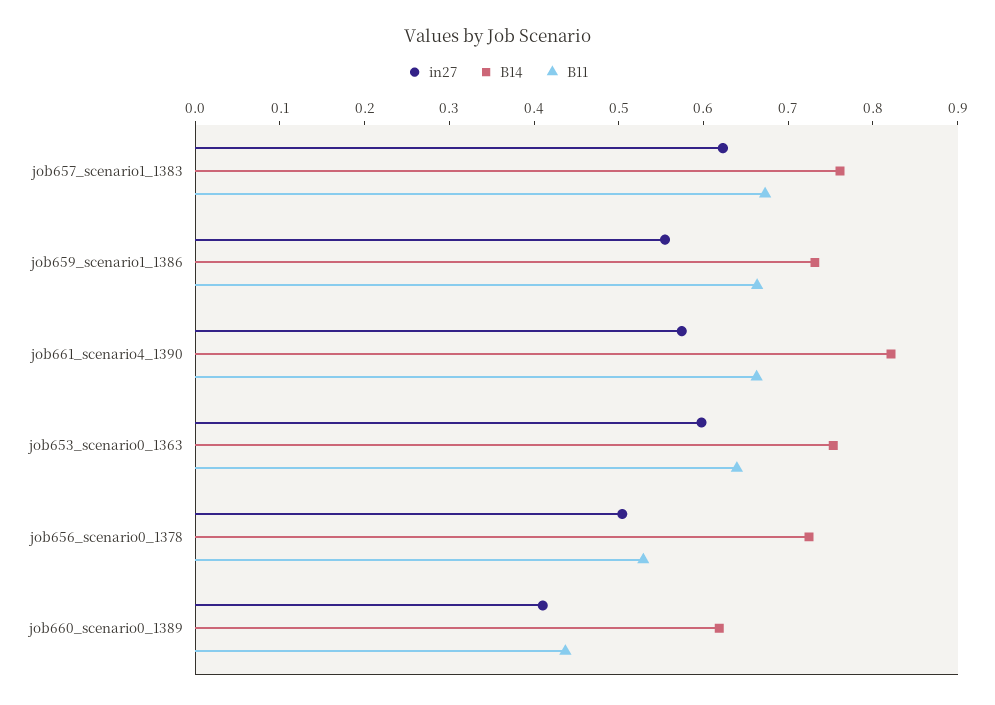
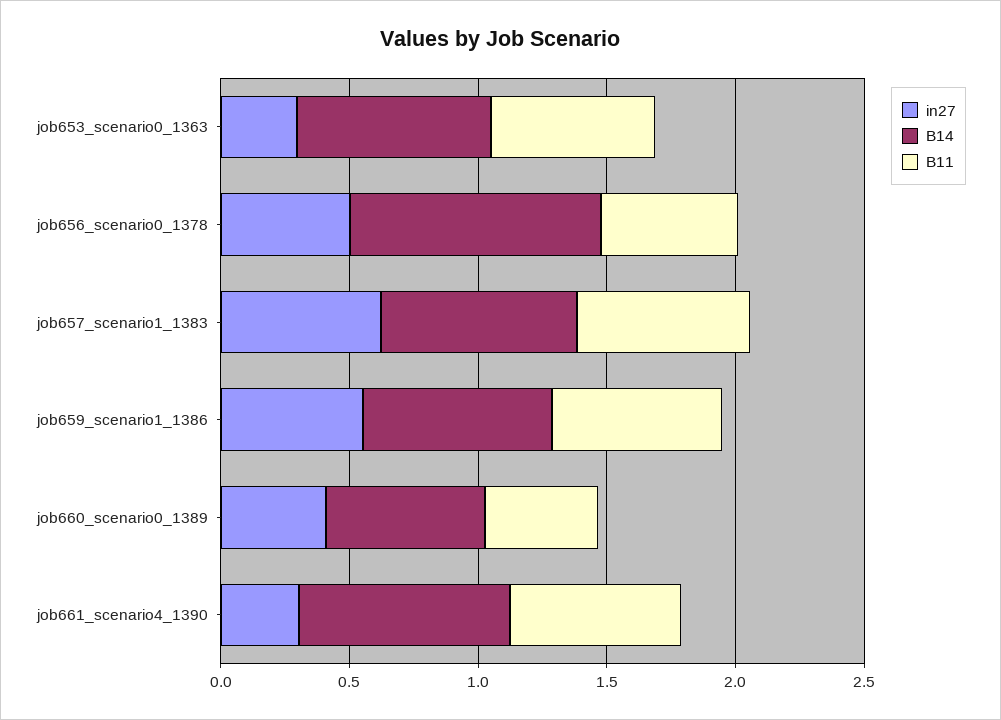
  {
    "in27": {
      "job657_scenario1_1383": 0.62,
      "job659_scenario1_1386": 0.56,
-     "job661_scenario4_1390": 0.58,
+     "job661_scenario4_1390": 0.3,
-     "job653_scenario0_1363": 0.6,
+     "job653_scenario0_1363": 0.3,
      "job656_scenario0_1378": 0.5,
      "job660_scenario0_1389": 0.42
    },
    "B14": {
      "job657_scenario1_1383": 0.76,
      "job659_scenario1_1386": 0.74,
      "job661_scenario4_1390": 0.82,
      "job653_scenario0_1363": 0.76,
-     "job656_scenario0_1378": 0.72,
+     "job656_scenario0_1378": 1,
      "job660_scenario0_1389": 0.62
    },
    "B11": {
      "job657_scenario1_1383": 0.68,
      "job659_scenario1_1386": 0.66,
      "job661_scenario4_1390": 0.66,
      "job653_scenario0_1363": 0.64,
      "job656_scenario0_1378": 0.52,
      "job660_scenario0_1389": 0.44
    }
  }

